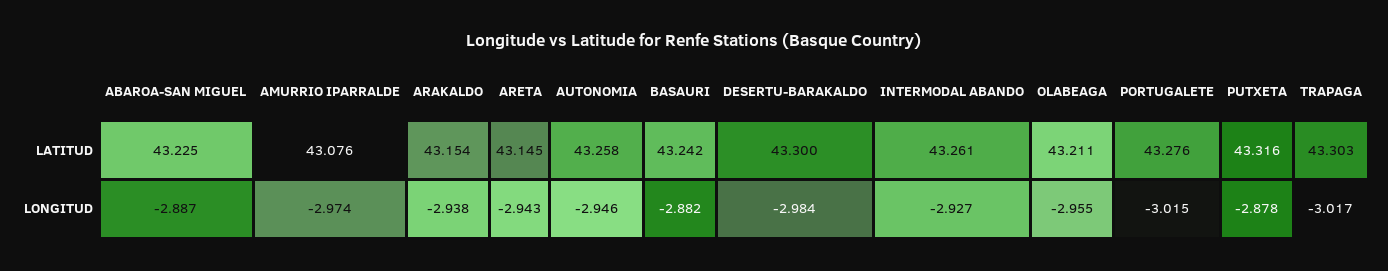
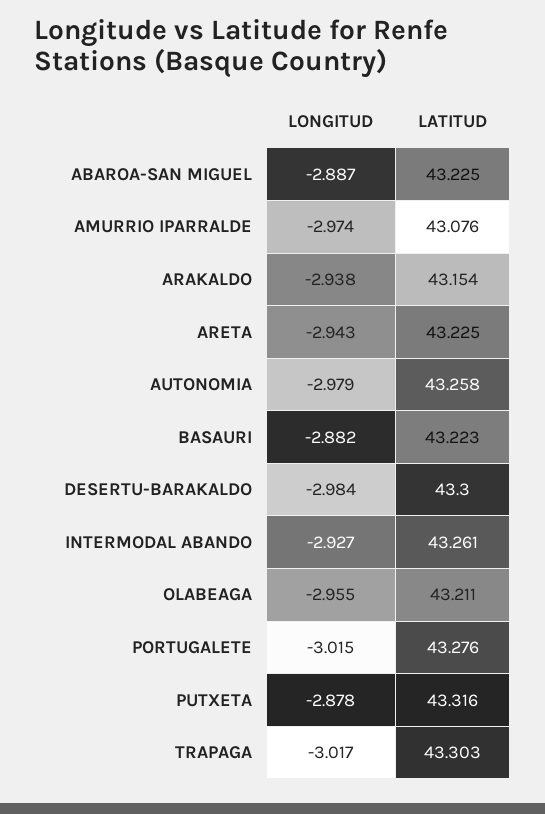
  {
    "ABAROA-SAN MIGUEL": {
      "LATITUD": 43.225,
      "LONGITUD": -2.887
    },
    "AMURRIO IPARRALDE": {
      "LATITUD": 43.076,
      "LONGITUD": -2.974
    },
    "ARAKALDO": {
      "LATITUD": 43.154,
      "LONGITUD": -2.938
    },
    "ARETA": {
-     "LATITUD": 43.145,
+     "LATITUD": 43.225,
      "LONGITUD": -2.943
    },
    "AUTONOMIA": {
      "LATITUD": 43.258,
-     "LONGITUD": -2.946
+     "LONGITUD": -2.979
    },
    "BASAURI": {
-     "LATITUD": 43.242,
+     "LATITUD": 43.223,
      "LONGITUD": -2.882
    },
    "DESERTU-BARAKALDO": {
      "LATITUD": 43.3,
      "LONGITUD": -2.984
    },
    "INTERMODAL ABANDO": {
      "LATITUD": 43.261,
      "LONGITUD": -2.927
    },
    "OLABEAGA": {
      "LATITUD": 43.211,
      "LONGITUD": -2.955
    },
    "PORTUGALETE": {
      "LATITUD": 43.276,
      "LONGITUD": -3.015
    },
    "PUTXETA": {
      "LATITUD": 43.316,
      "LONGITUD": -2.878
    },
    "TRAPAGA": {
      "LATITUD": 43.303,
      "LONGITUD": -3.017
    }
  }

